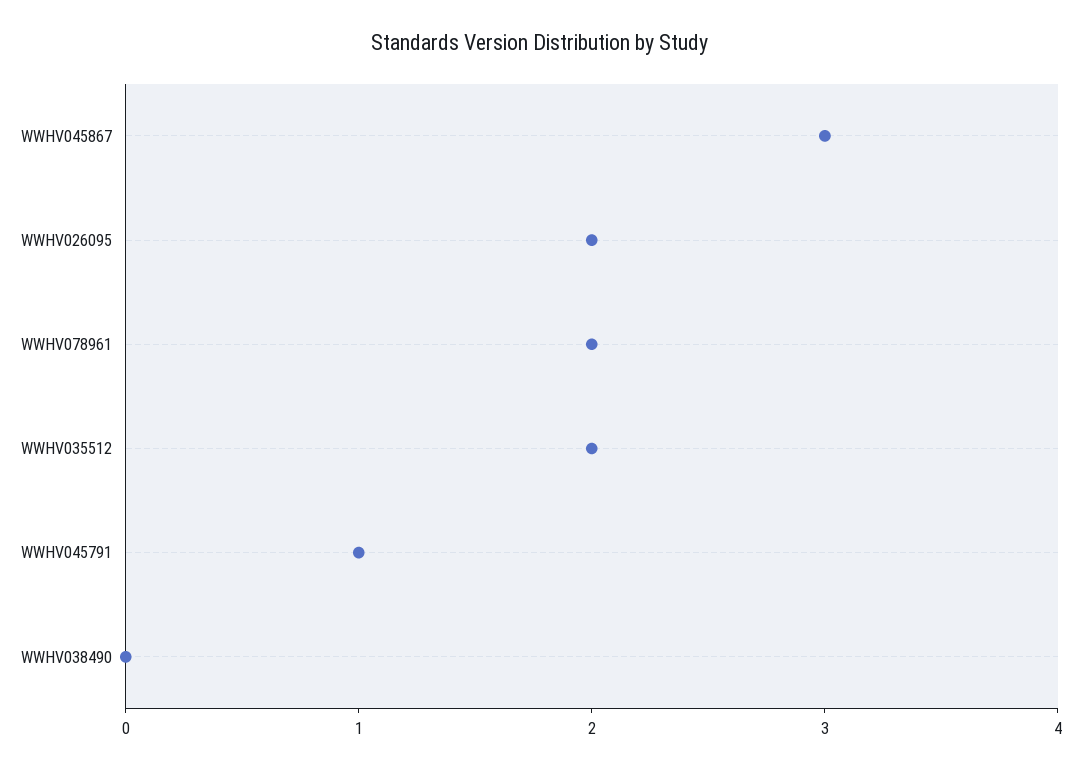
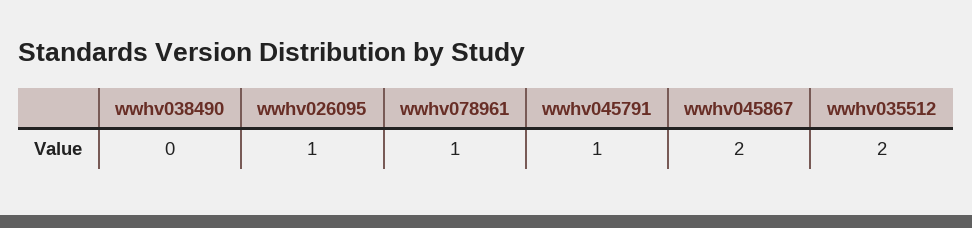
  {
-   "WWHV045867": 3,
+   "WWHV045867": 2,
-   "WWHV026095": 2,
+   "WWHV026095": 1,
-   "WWHV078961": 2,
+   "WWHV078961": 1,
    "WWHV035512": 2,
    "WWHV045791": 1,
    "WWHV038490": 0
  }

